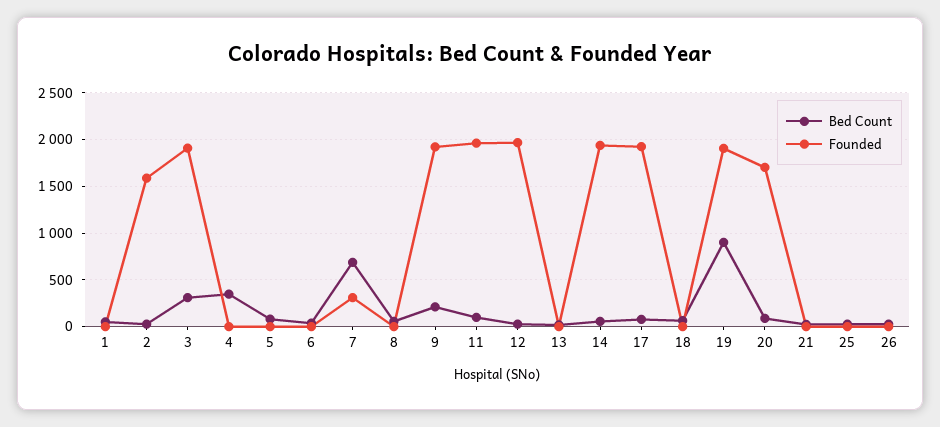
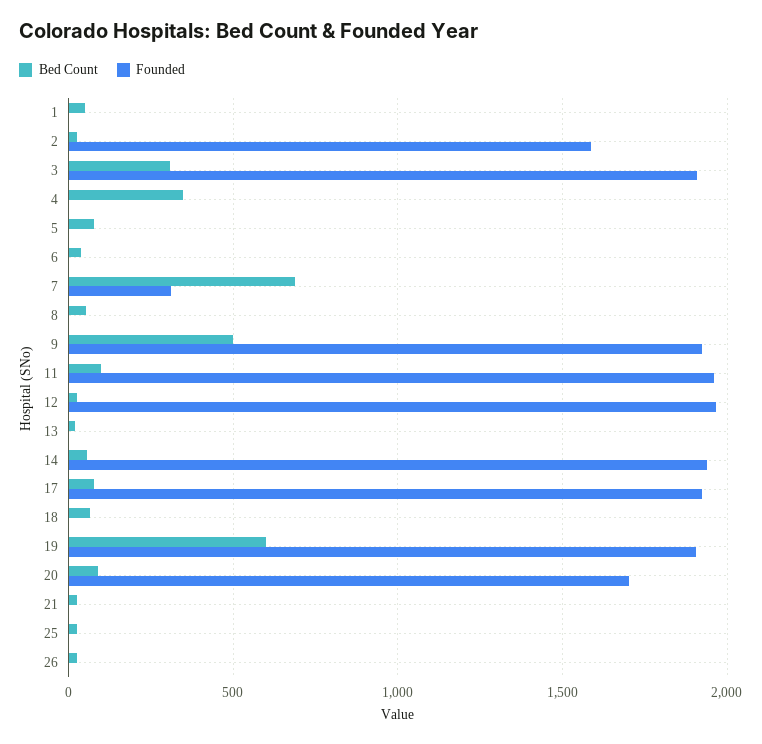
  {
    "Bed Count": {
      "1": 50,
      "2": 50,
      "3": 300,
      "4": 350,
      "5": 100,
      "6": 50,
      "7": 700,
      "8": 50,
-     "9": 200,
+     "9": 500,
      "11": 100,
      "12": 50,
      "13": 0,
      "14": 50,
      "17": 100,
      "18": 50,
-     "19": 900,
+     "19": 600,
      "20": 100,
      "21": 0,
      "25": 50,
      "26": 50
    },
    "Founded": {
      "1": 0,
      "2": 1600,
      "3": 1900,
      "4": 0,
      "5": 0,
      "6": 0,
      "7": 300,
      "8": 0,
      "9": 1900,
      "11": 1950,
      "12": 1950,
      "13": 0,
      "14": 1950,
      "17": 1900,
      "18": 0,
      "19": 1900,
      "20": 1700,
      "21": 0,
      "25": 0,
      "26": 0
    }
  }

